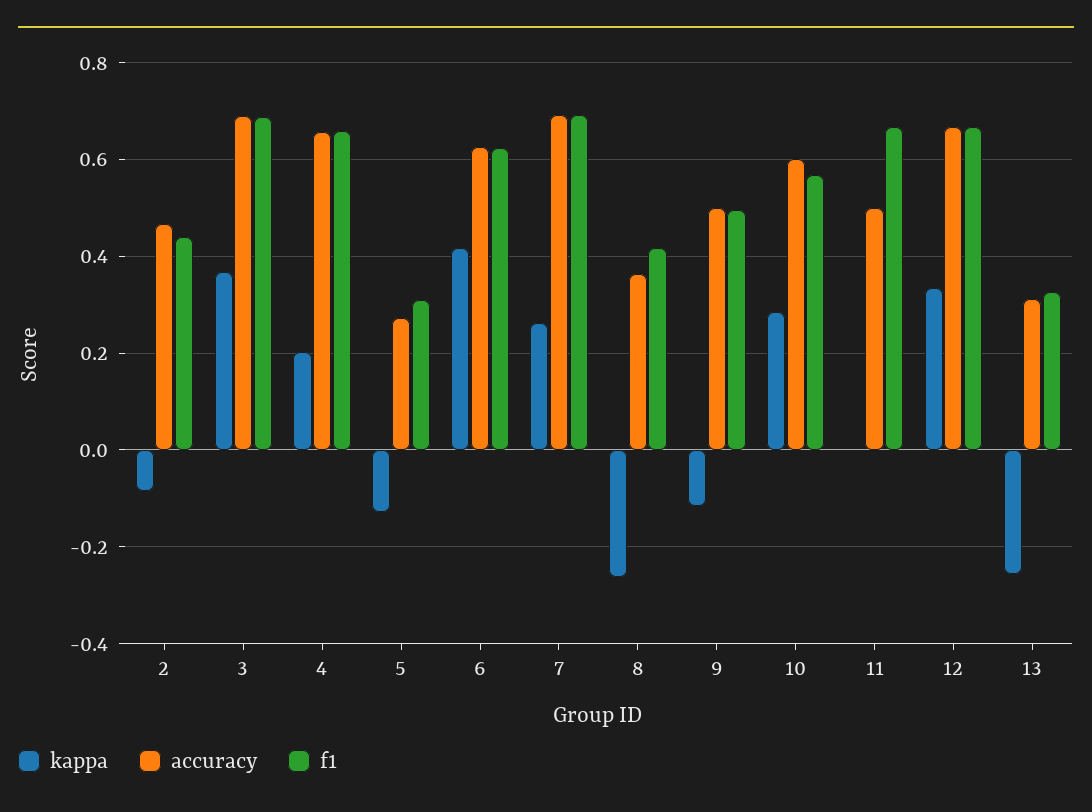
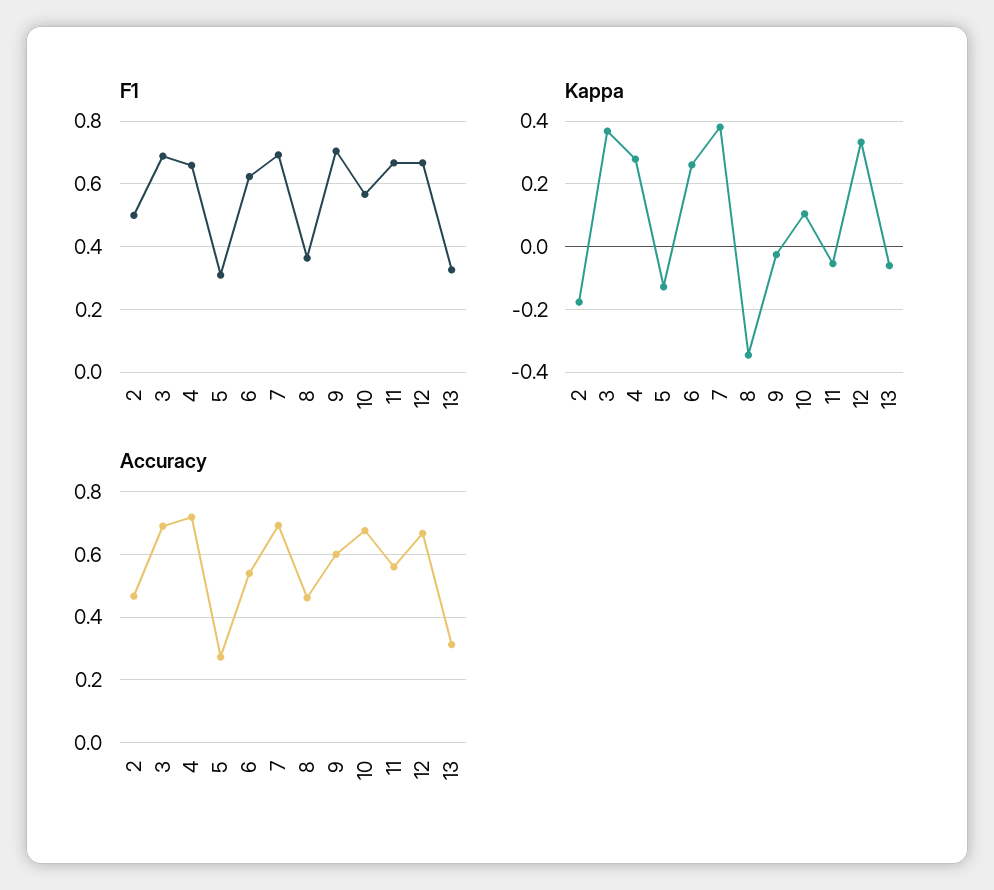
  {
    "kappa": {
-     "2": -0.08,
+     "2": -0.18,
      "3": 0.36,
-     "4": 0.2,
+     "4": 0.28,
      "5": -0.12,
-     "6": 0.42,
+     "6": 0.26,
-     "7": 0.26,
+     "7": 0.38,
-     "8": -0.26,
+     "8": -0.34,
-     "9": -0.12,
+     "9": -0.02,
-     "10": 0.28,
+     "10": 0.1,
-     "11": 0,
+     "11": -0.06,
      "12": 0.34,
-     "13": -0.26
+     "13": -0.06
    },
    "accuracy": {
      "2": 0.46,
      "3": 0.68,
-     "4": 0.66,
+     "4": 0.72,
      "5": 0.28,
-     "6": 0.62,
+     "6": 0.54,
      "7": 0.7,
-     "8": 0.36,
+     "8": 0.46,
-     "9": 0.5,
+     "9": 0.6,
-     "10": 0.6,
+     "10": 0.68,
-     "11": 0.5,
+     "11": 0.56,
      "12": 0.66,
      "13": 0.32
    },
    "f1": {
-     "2": 0.44,
+     "2": 0.5,
      "3": 0.68,
      "4": 0.66,
      "5": 0.3,
      "6": 0.62,
      "7": 0.7,
-     "8": 0.42,
+     "8": 0.36,
-     "9": 0.5,
+     "9": 0.7,
      "10": 0.56,
      "11": 0.66,
      "12": 0.66,
      "13": 0.32
    }
  }

